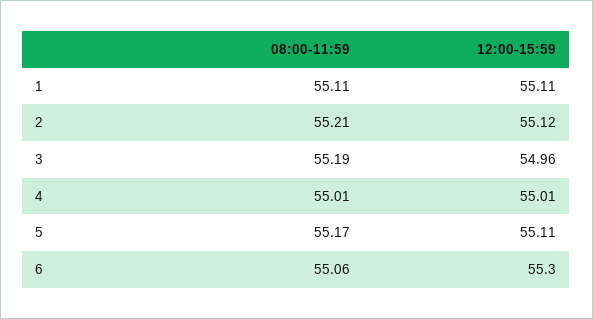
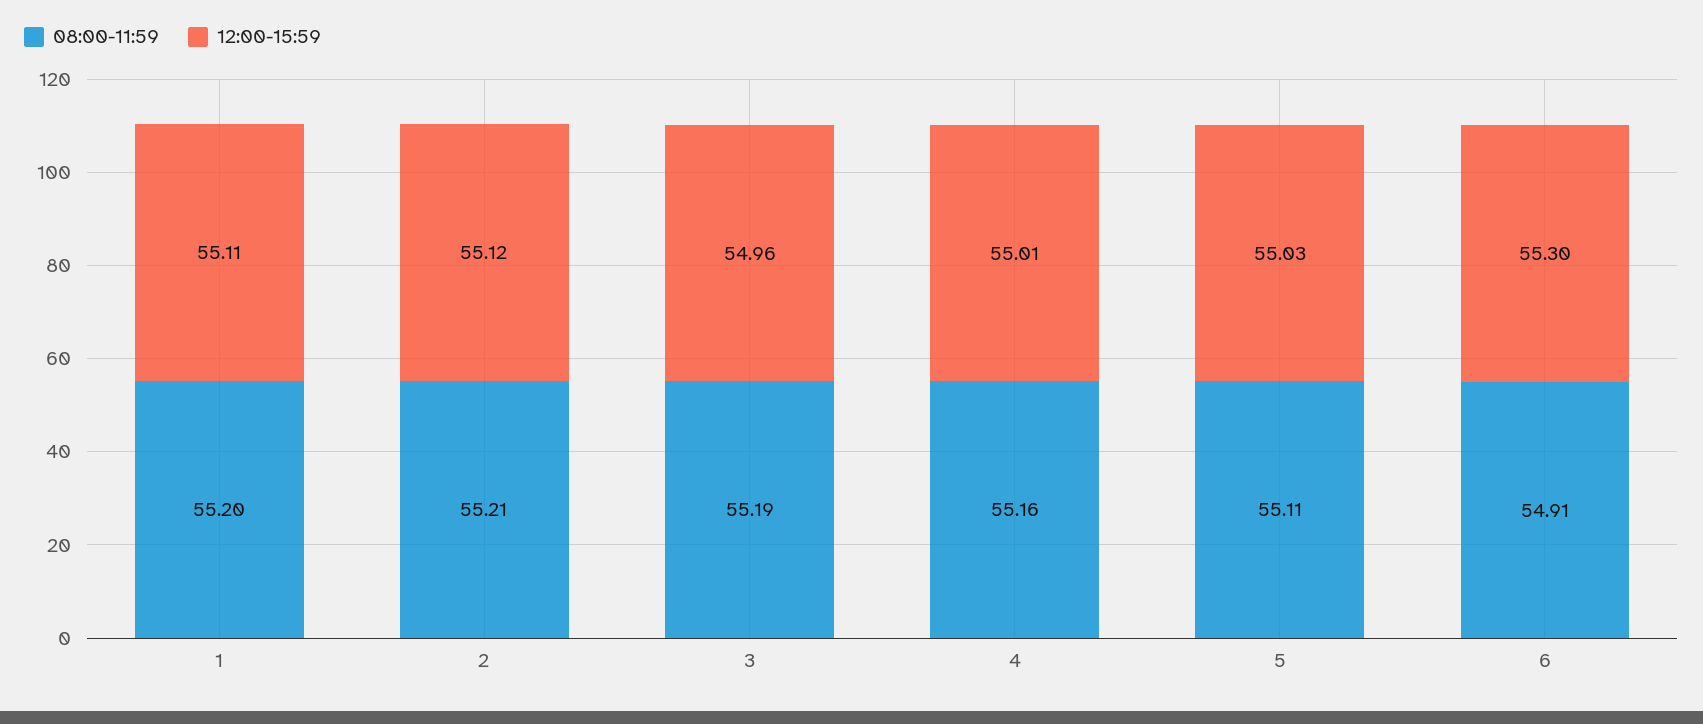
  {
    "08:00-11:59": {
-     "1": 55.11,
+     "1": 55.2,
      "2": 55.21,
      "3": 55.19,
-     "4": 55.01,
+     "4": 55.16,
-     "5": 55.17,
+     "5": 55.11,
-     "6": 55.06
+     "6": 54.91
    },
    "12:00-15:59": {
      "1": 55.11,
      "2": 55.12,
      "3": 54.96,
      "4": 55.01,
-     "5": 55.11,
+     "5": 55.03,
      "6": 55.3
    }
  }

